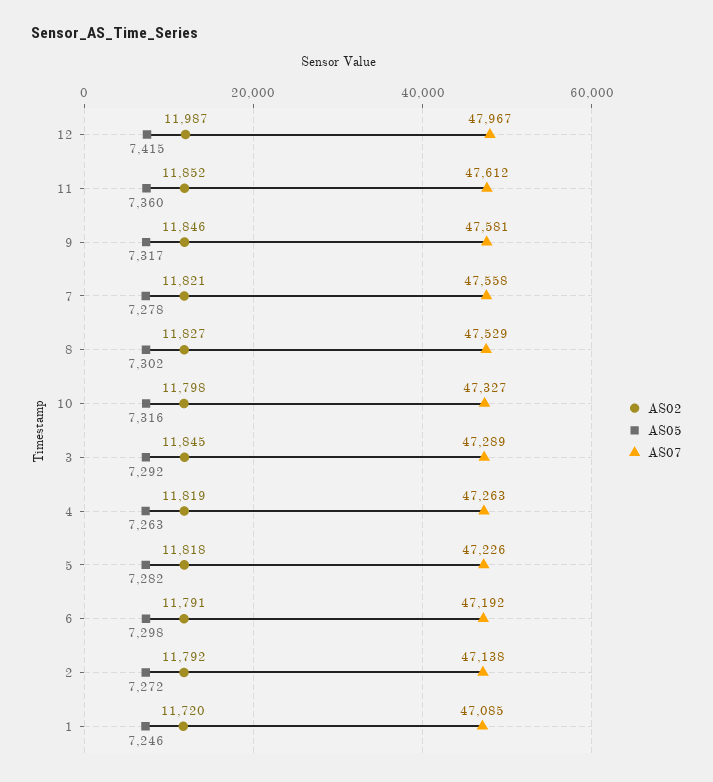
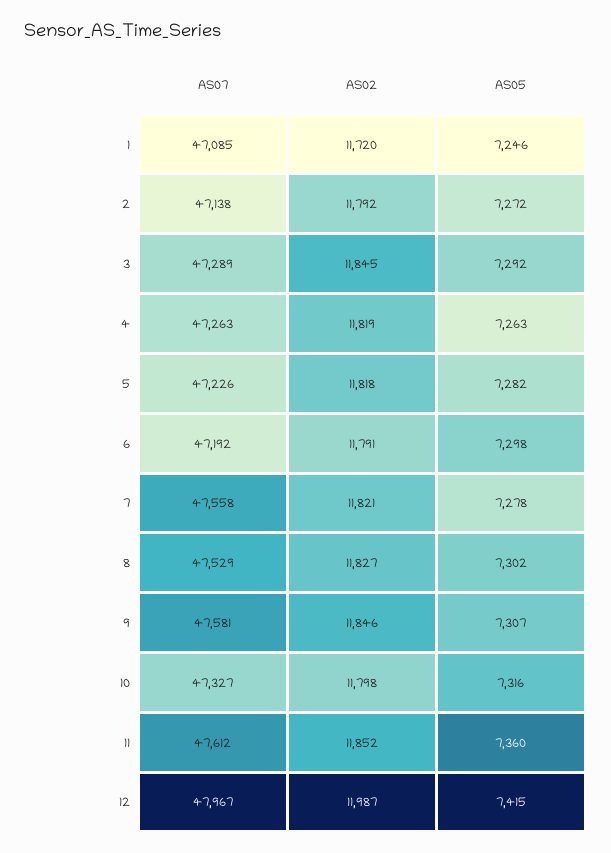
  {
    "AS02": {
      "12": 11987,
      "11": 11852,
      "9": 11846,
      "7": 11821,
      "8": 11827,
      "10": 11798,
      "3": 11845,
      "4": 11819,
      "5": 11818,
      "6": 11791,
      "2": 11792,
      "1": 11720
    },
    "AS05": {
      "12": 7415,
      "11": 7360,
-     "9": 7317,
+     "9": 7307,
      "7": 7278,
      "8": 7302,
      "10": 7316,
      "3": 7292,
      "4": 7263,
      "5": 7282,
      "6": 7298,
      "2": 7272,
      "1": 7246
    },
    "AS07": {
      "12": 47967,
      "11": 47612,
      "9": 47581,
      "7": 47558,
      "8": 47529,
      "10": 47327,
      "3": 47289,
      "4": 47263,
      "5": 47226,
      "6": 47192,
      "2": 47138,
      "1": 47085
    }
  }

